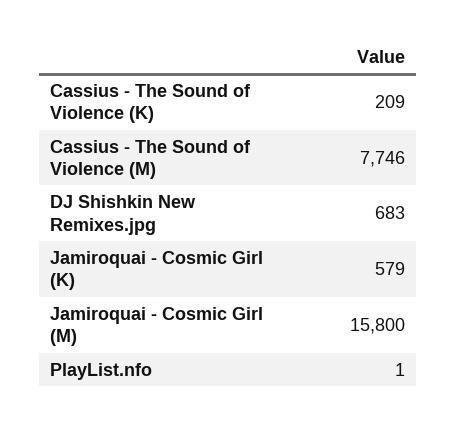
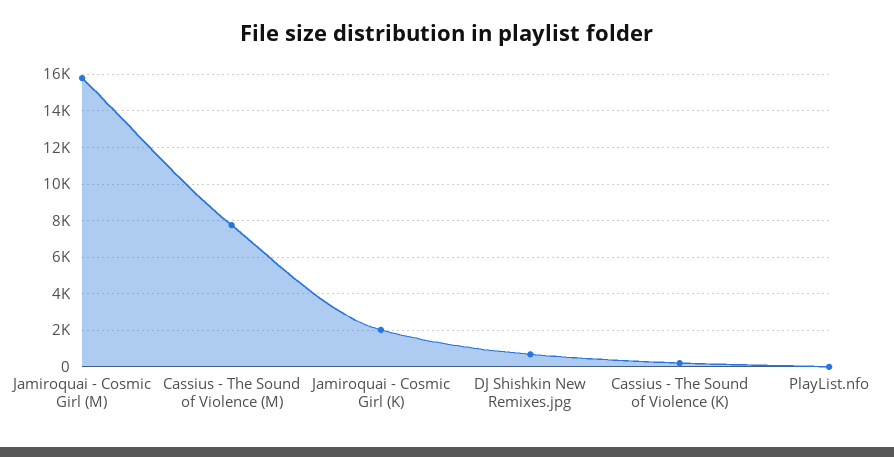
  {
    "Cassius - The Sound of Violence (K)": 209,
    "Cassius - The Sound of Violence (M)": 7746,
    "DJ Shishkin New Remixes.jpg": 683,
-   "Jamiroquai - Cosmic Girl (K)": 579,
+   "Jamiroquai - Cosmic Girl (K)": 2000,
    "Jamiroquai - Cosmic Girl (M)": 15800,
    "PlayList.nfo": 1
  }

